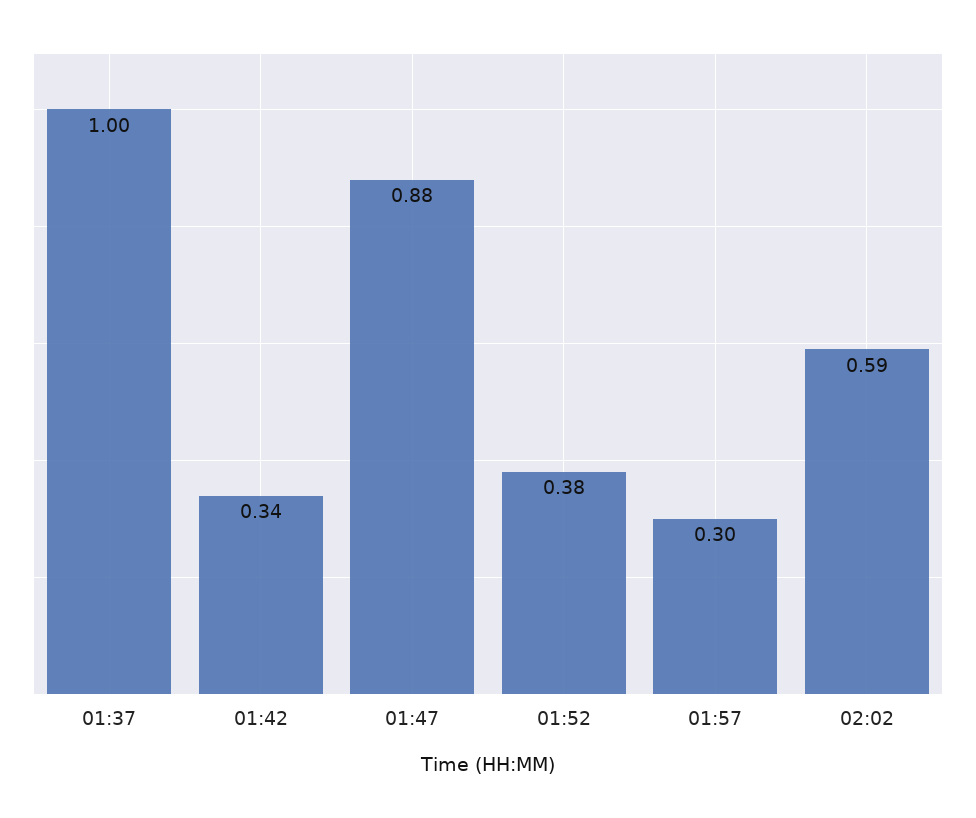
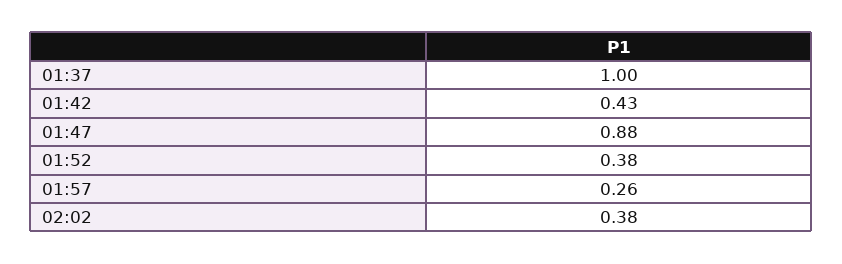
  {
    "01:37": 1,
-   "01:42": 0.34,
+   "01:42": 0.43,
    "01:47": 0.88,
    "01:52": 0.38,
-   "01:57": 0.3,
+   "01:57": 0.26,
-   "02:02": 0.59
+   "02:02": 0.38
  }

